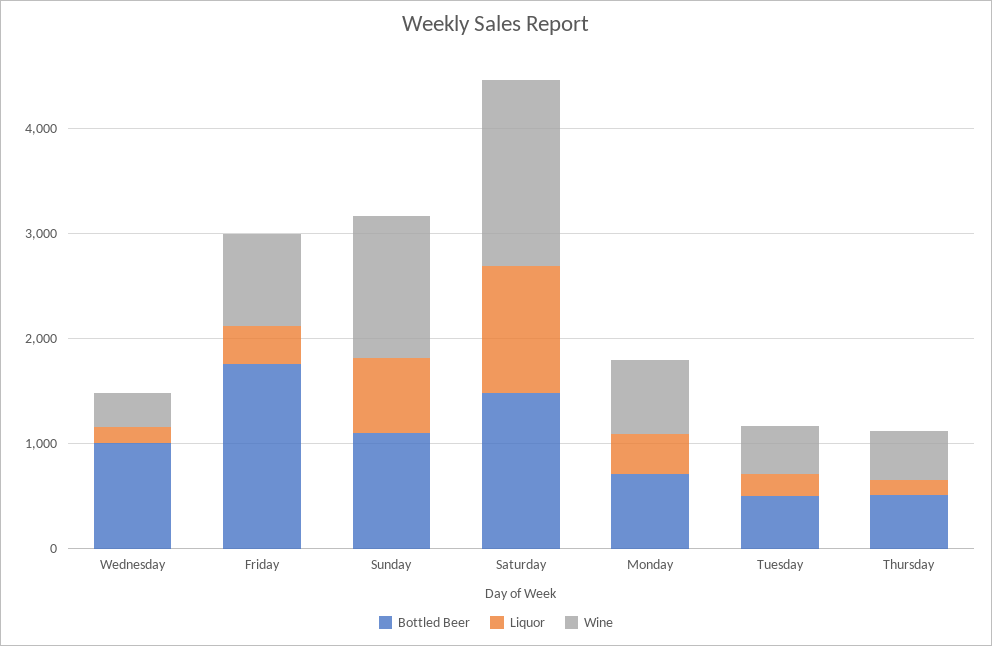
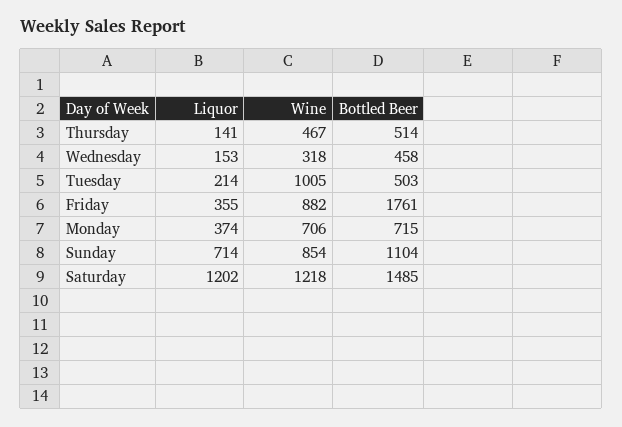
  {
    "Bottled Beer": {
-     "Wednesday": 1000,
+     "Wednesday": 458,
      "Friday": 1761,
      "Sunday": 1104,
      "Saturday": 1485,
      "Monday": 715,
      "Tuesday": 503,
      "Thursday": 514
    },
    "Liquor": {
      "Wednesday": 153,
      "Friday": 355,
      "Sunday": 714,
      "Saturday": 1202,
      "Monday": 374,
      "Tuesday": 214,
      "Thursday": 141
    },
    "Wine": {
      "Wednesday": 318,
      "Friday": 882,
-     "Sunday": 1400,
+     "Sunday": 854,
-     "Saturday": 1800,
+     "Saturday": 1218,
      "Monday": 706,
-     "Tuesday": 400,
+     "Tuesday": 1005,
      "Thursday": 467
    }
  }

